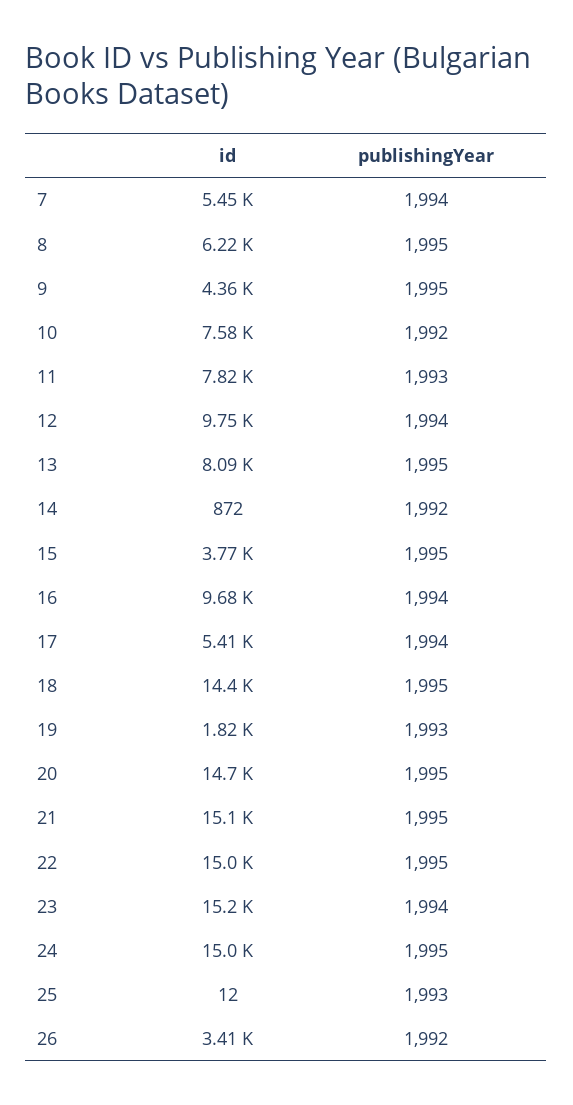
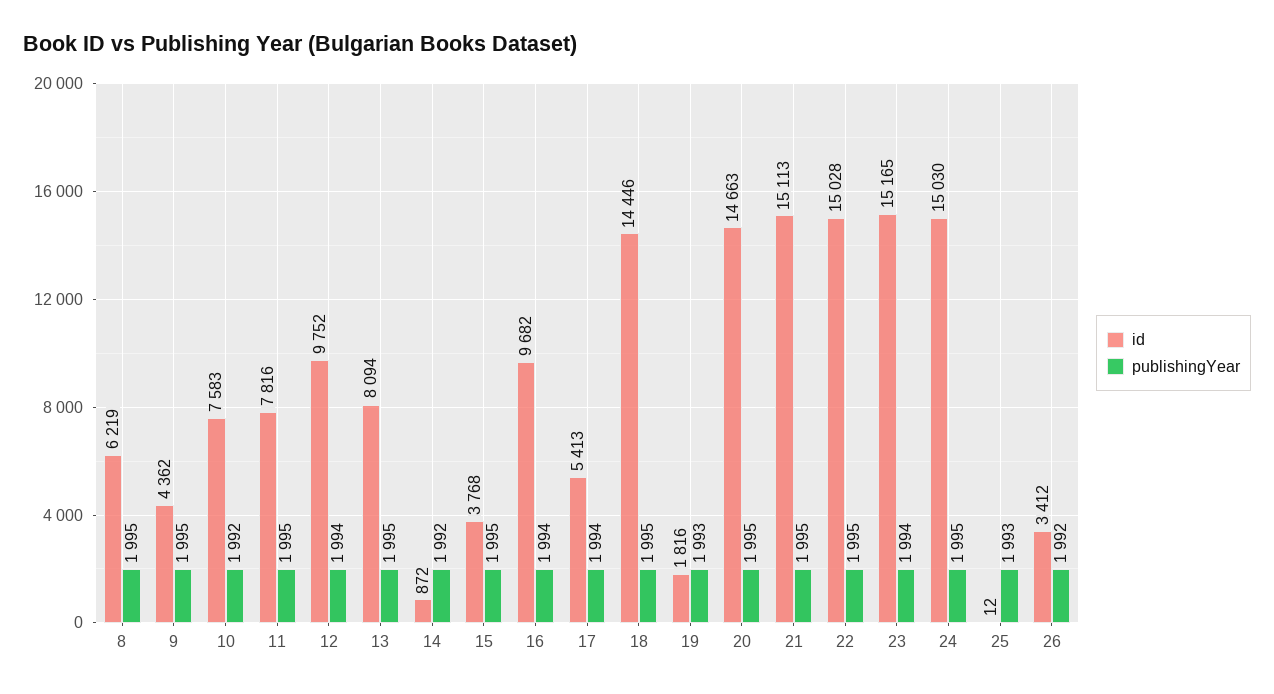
  {
    "id": {
-     "7": 5450,
      "8": 6219,
      "9": 4362,
      "10": 7583,
      "11": 7816,
      "12": 9752,
      "13": 8094,
      "14": 872,
      "15": 3768,
      "16": 9682,
      "17": 5413,
      "18": 14446,
      "19": 1816,
      "20": 14663,
      "21": 15113,
      "22": 15028,
      "23": 15165,
      "24": 15030,
      "25": 12,
      "26": 3412
    },
    "publishingYear": {
-     "7": 1994,
      "8": 1995,
      "9": 1995,
      "10": 1992,
-     "11": 1993,
+     "11": 1995,
      "12": 1994,
      "13": 1995,
      "14": 1992,
      "15": 1995,
      "16": 1994,
      "17": 1994,
      "18": 1995,
      "19": 1993,
      "20": 1995,
      "21": 1995,
      "22": 1995,
      "23": 1994,
      "24": 1995,
      "25": 1993,
      "26": 1992
    }
  }

